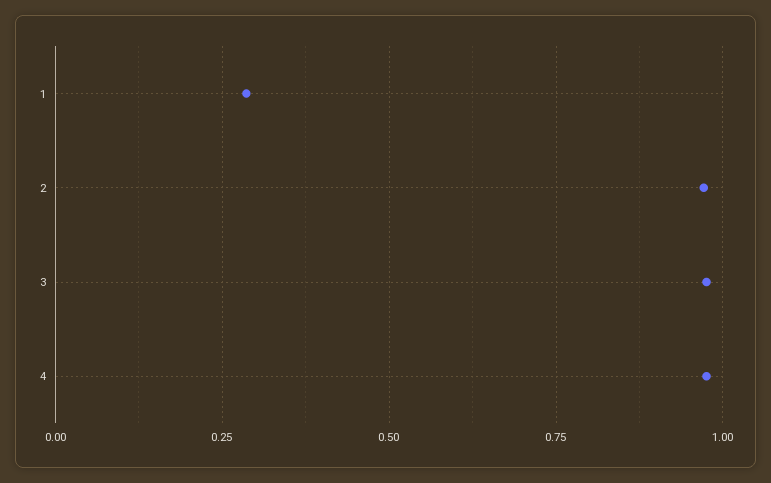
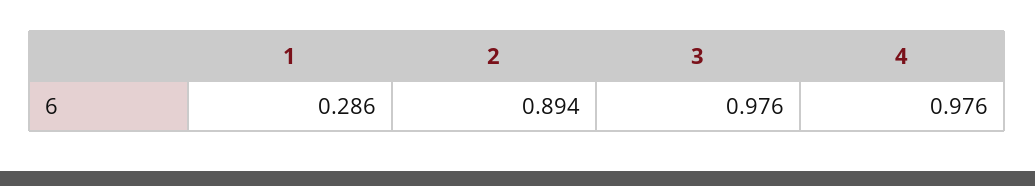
  {
    "1": 0.286,
-   "2": 0.975,
+   "2": 0.894,
    "3": 0.976,
    "4": 0.976
  }

